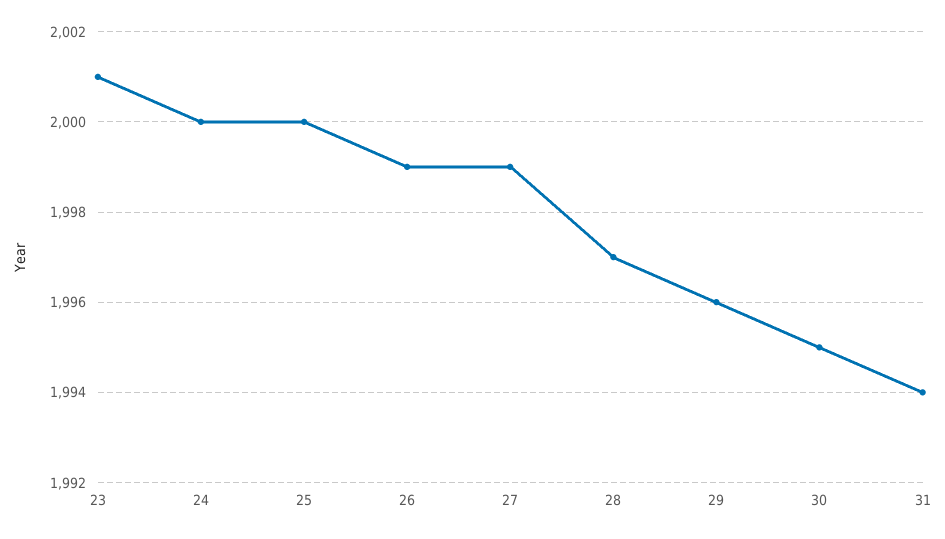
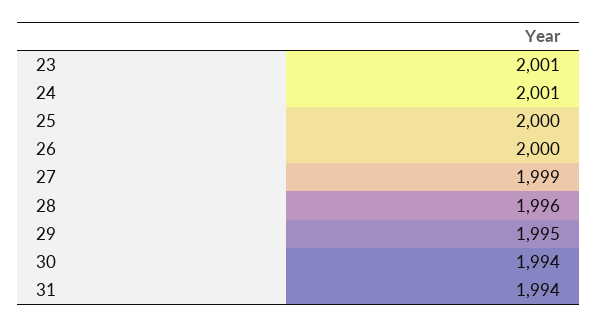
  {
    "23": 2001,
-   "24": 2000,
+   "24": 2001,
    "25": 2000,
-   "26": 1999,
+   "26": 2000,
    "27": 1999,
-   "28": 1997,
+   "28": 1996,
-   "29": 1996,
+   "29": 1995,
-   "30": 1995,
+   "30": 1994,
    "31": 1994
  }

